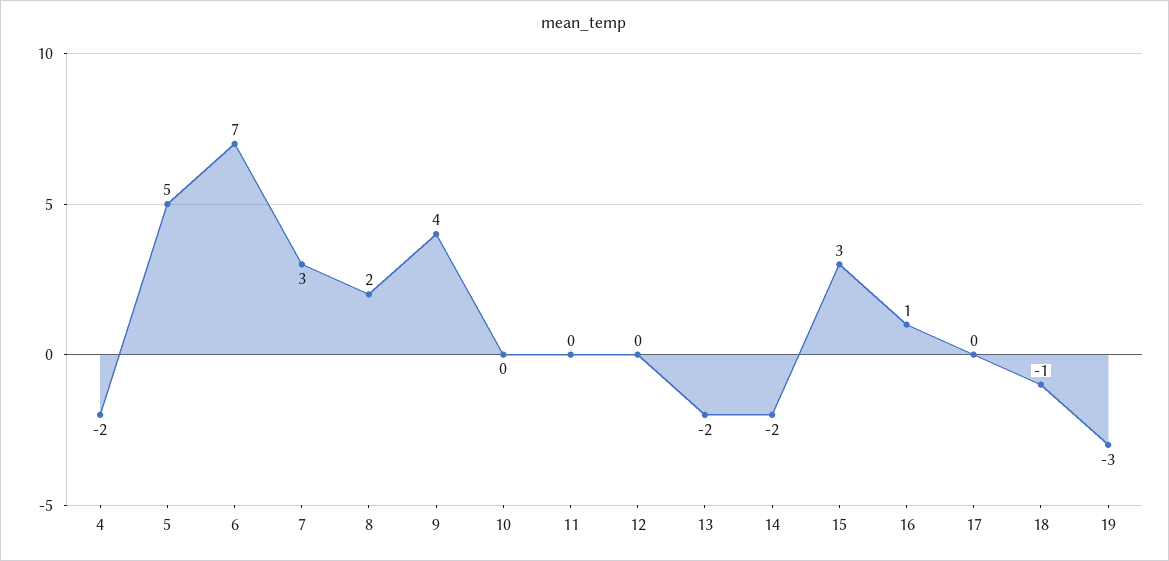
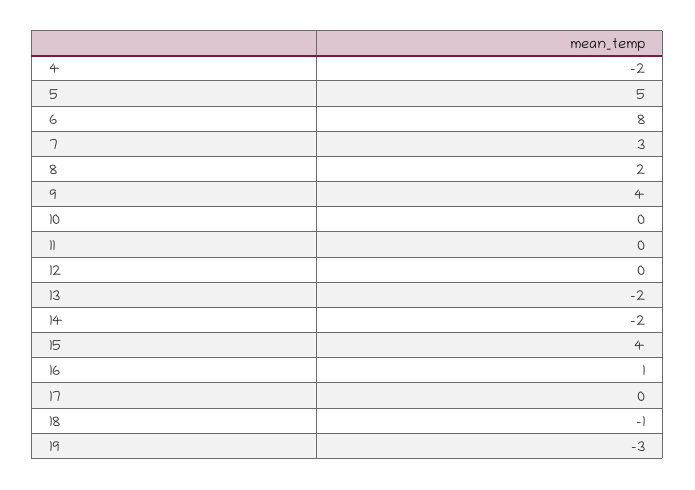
  {
    "4": -2,
    "5": 5,
-   "6": 7,
+   "6": 8,
    "7": 3,
    "8": 2,
    "9": 4,
    "10": 0,
    "11": 0,
    "12": 0,
    "13": -2,
    "14": -2,
-   "15": 3,
+   "15": 4,
    "16": 1,
    "17": 0,
    "18": -1,
    "19": -3
  }

